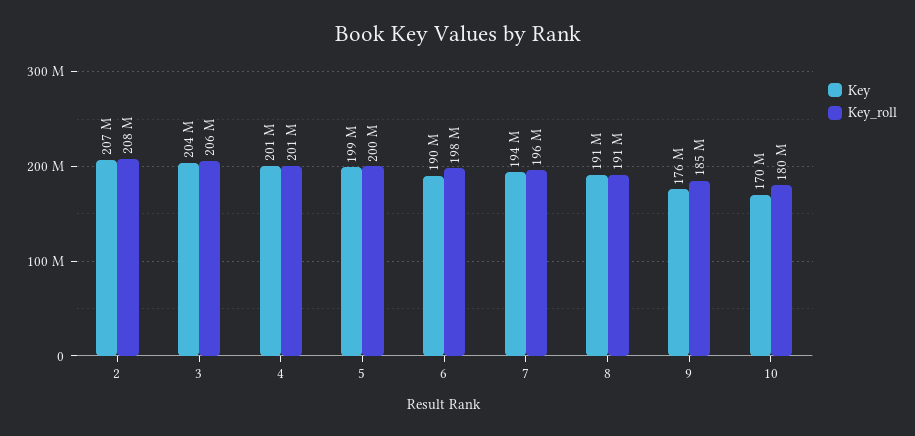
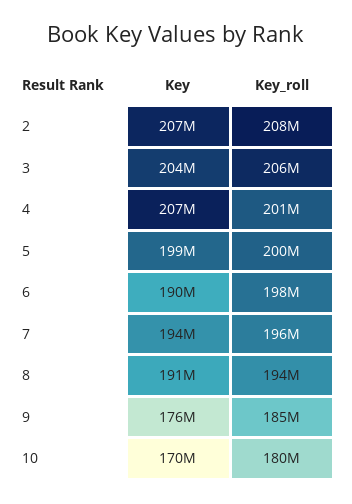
  {
    "Key": {
      "2": 207000000,
      "3": 204000000,
-     "4": 201000000,
+     "4": 207000000,
      "5": 199000000,
      "6": 190000000,
      "7": 194000000,
      "8": 191000000,
      "9": 176000000,
      "10": 170000000
    },
    "Key_roll": {
      "2": 208000000,
      "3": 206000000,
      "4": 201000000,
      "5": 200000000,
      "6": 198000000,
      "7": 196000000,
-     "8": 191000000,
+     "8": 194000000,
      "9": 185000000,
      "10": 180000000
    }
  }

